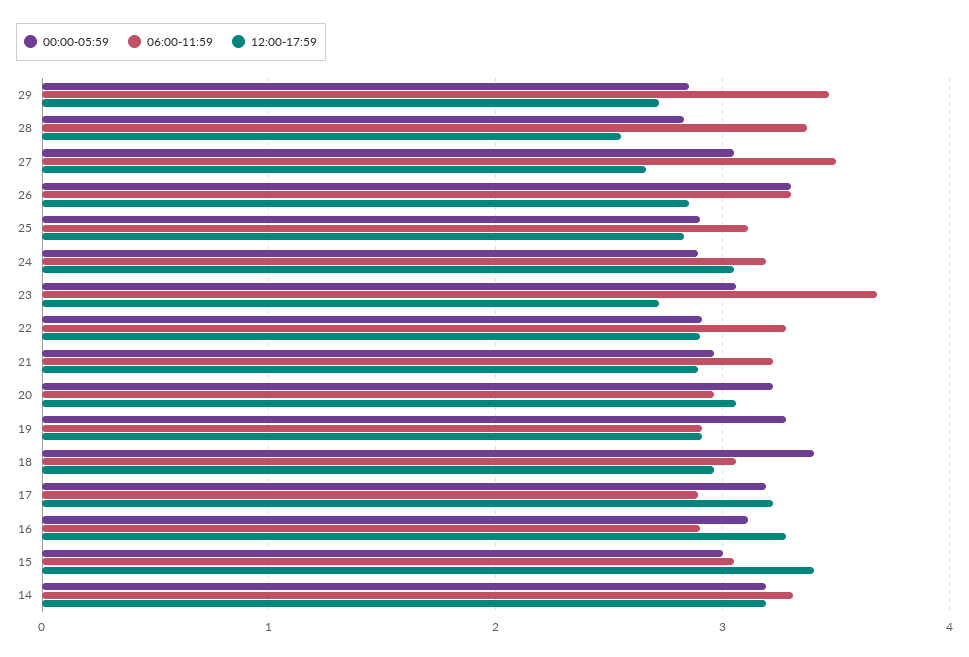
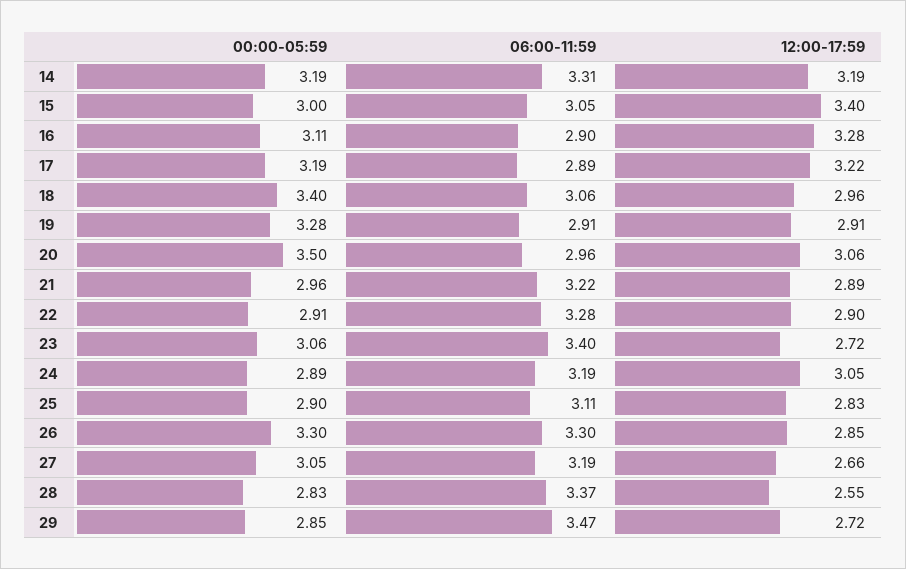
  {
    "00:00-05:59": {
      "29": 2.85,
      "28": 2.83,
      "27": 3.05,
      "26": 3.3,
      "25": 2.9,
      "24": 2.89,
      "23": 3.06,
      "22": 2.91,
      "21": 2.96,
-     "20": 3.2,
+     "20": 3.5,
      "19": 3.28,
      "18": 3.4,
      "17": 3.19,
      "16": 3.11,
      "15": 3,
      "14": 3.19
    },
    "06:00-11:59": {
      "29": 3.47,
      "28": 3.37,
-     "27": 3.5,
+     "27": 3.19,
      "26": 3.3,
      "25": 3.11,
      "24": 3.19,
-     "23": 3.7,
+     "23": 3.4,
      "22": 3.28,
      "21": 3.22,
      "20": 2.96,
      "19": 2.91,
      "18": 3.06,
      "17": 2.89,
      "16": 2.9,
      "15": 3.05,
      "14": 3.31
    },
    "12:00-17:59": {
      "29": 2.72,
      "28": 2.55,
      "27": 2.66,
      "26": 2.85,
      "25": 2.83,
      "24": 3.05,
      "23": 2.72,
      "22": 2.9,
      "21": 2.89,
      "20": 3.06,
      "19": 2.91,
      "18": 2.96,
      "17": 3.22,
      "16": 3.28,
      "15": 3.4,
      "14": 3.19
    }
  }

